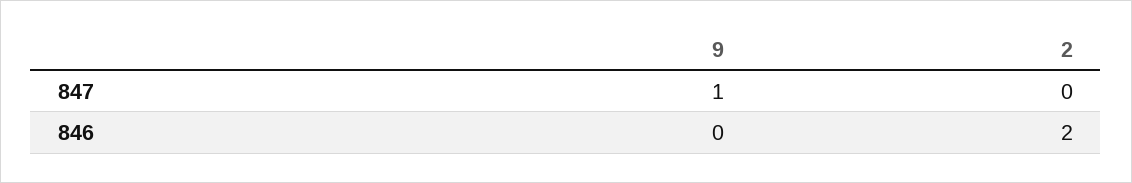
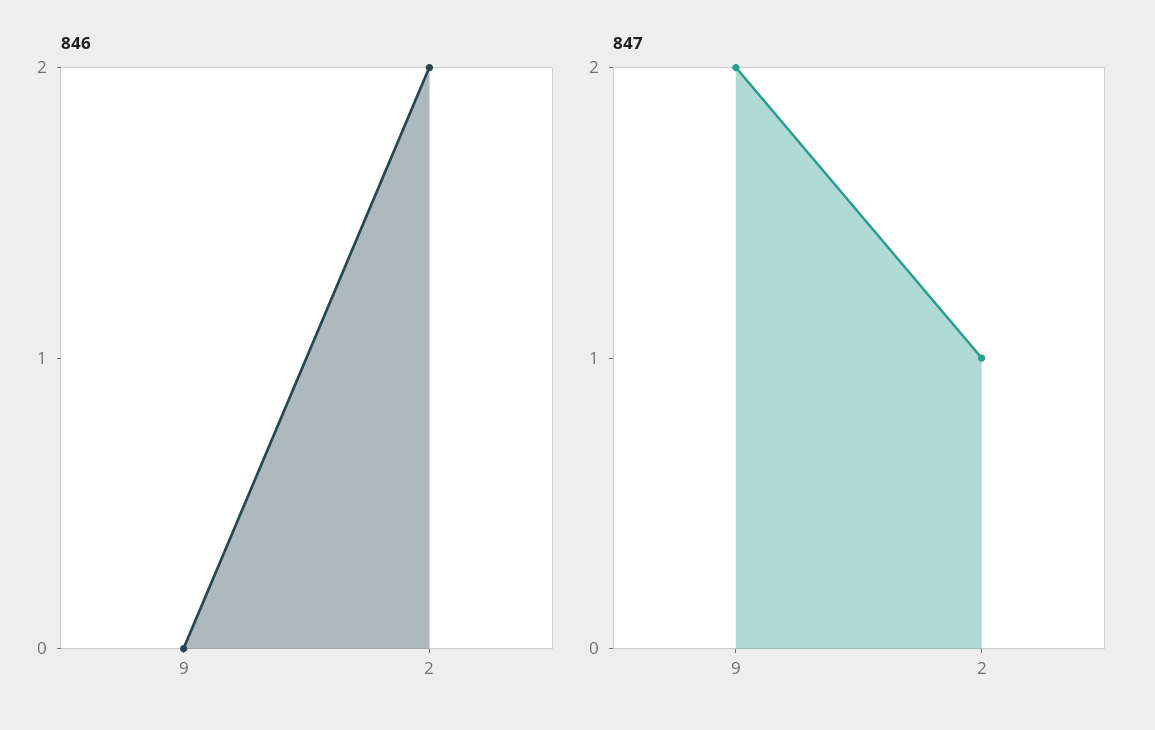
  {
    "847": {
-     "9": 1,
+     "9": 2,
-     "2": 0
+     "2": 1
    },
    "846": {
      "9": 0,
      "2": 2
    }
  }

